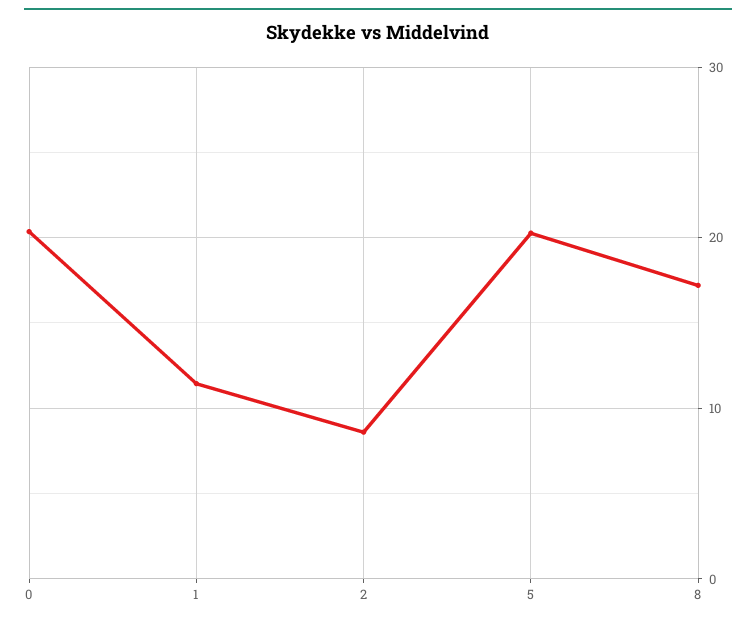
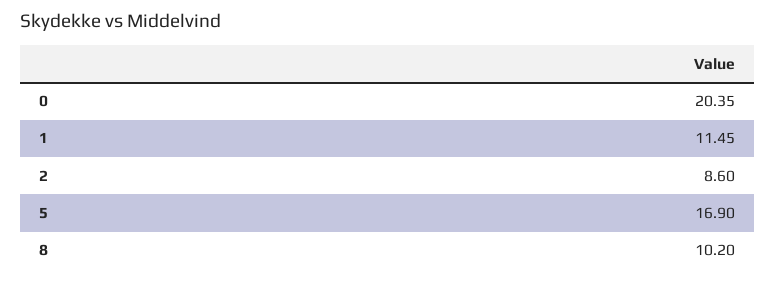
  {
    "0": 20.35,
    "1": 11.45,
    "2": 8.6,
-   "5": 20,
+   "5": 16.9,
-   "8": 17
+   "8": 10.2
  }

